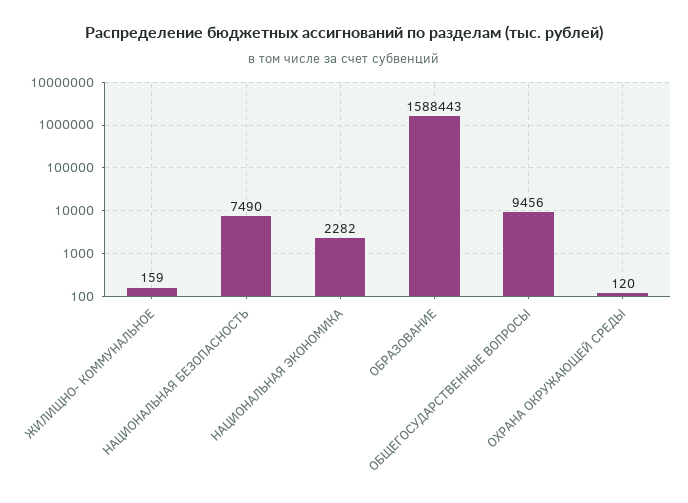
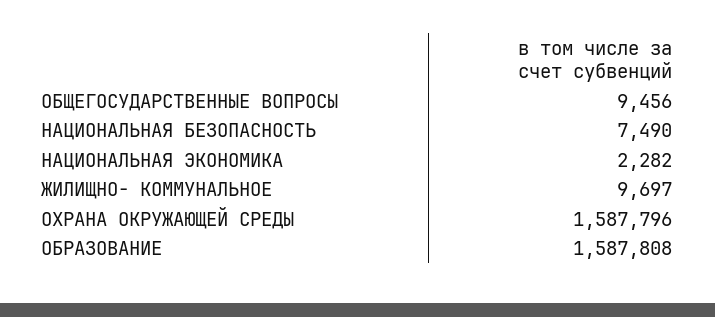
  {
-   "ЖИЛИЩНО- КОММУНАЛЬНОЕ": 159,
+   "ЖИЛИЩНО- КОММУНАЛЬНОЕ": 9697,
    "НАЦИОНАЛЬНАЯ БЕЗОПАСНОСТЬ": 7490,
    "НАЦИОНАЛЬНАЯ ЭКОНОМИКА": 2282,
-   "ОБРАЗОВАНИЕ": 1588443,
+   "ОБРАЗОВАНИЕ": 1587808,
    "ОБЩЕГОСУДАРСТВЕННЫЕ ВОПРОСЫ": 9456,
-   "ОХРАНА ОКРУЖАЮЩЕЙ СРЕДЫ": 120
+   "ОХРАНА ОКРУЖАЮЩЕЙ СРЕДЫ": 1587796
  }

